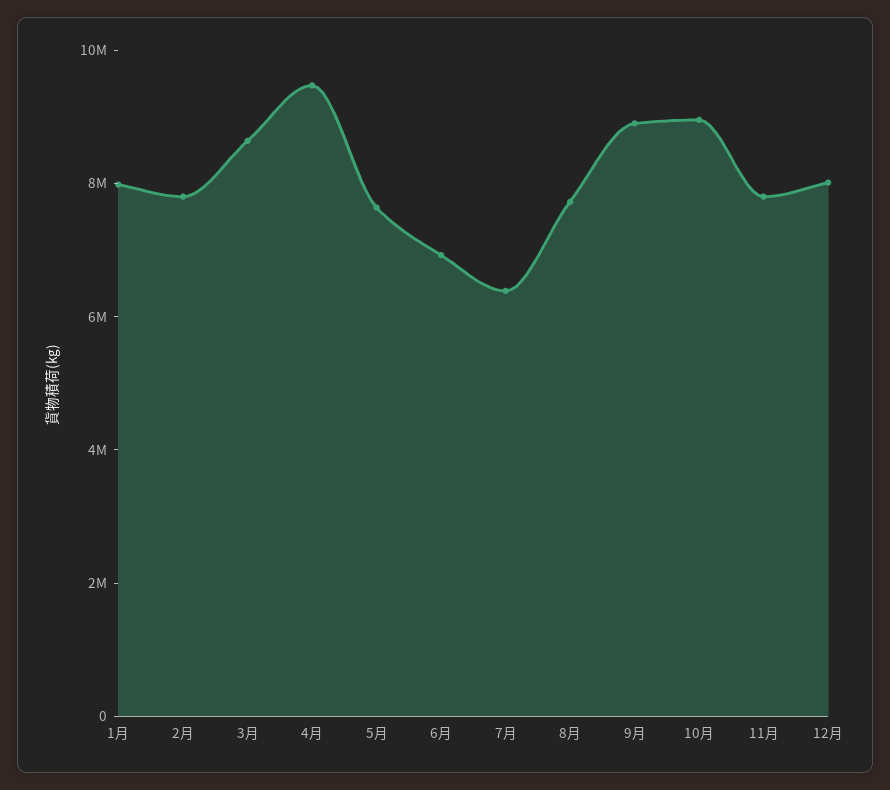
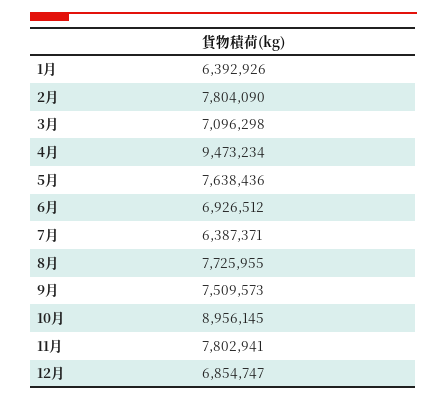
  {
-   "1月": 8000000,
+   "1月": 6392926,
    "2月": 7804090,
-   "3月": 8500000,
+   "3月": 7096298,
    "4月": 9473234,
    "5月": 7638436,
    "6月": 6926512,
    "7月": 6387371,
    "8月": 7725955,
-   "9月": 9000000,
+   "9月": 7509573,
    "10月": 8956145,
    "11月": 7802941,
-   "12月": 8000000
+   "12月": 6854747
  }

